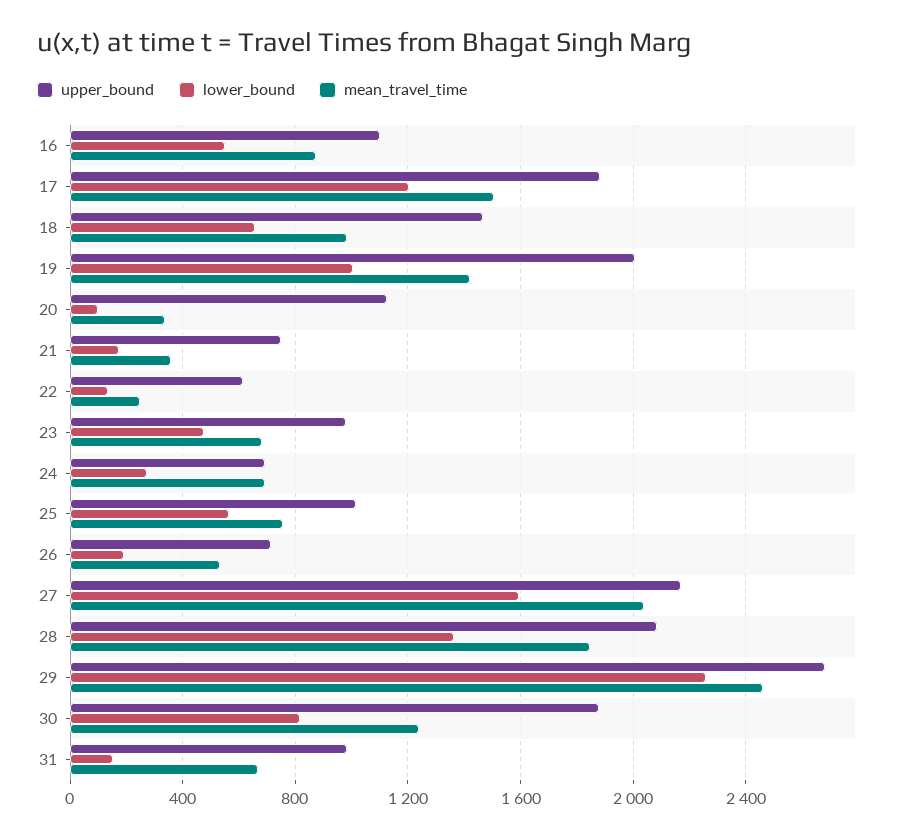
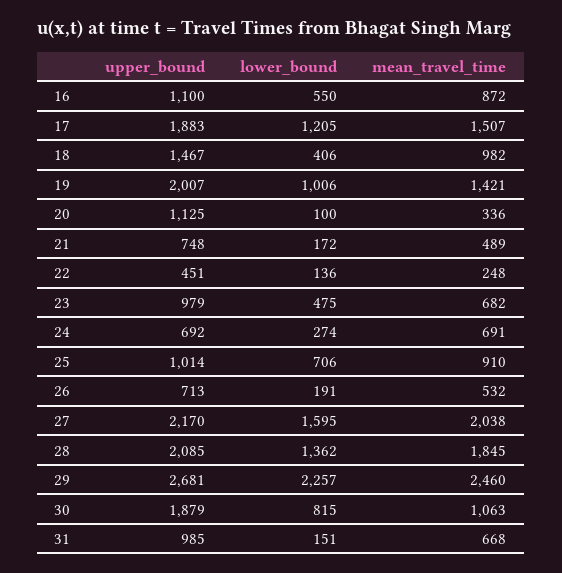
  {
    "upper_bound": {
      "16": 1100,
      "17": 1883,
      "18": 1467,
      "19": 2007,
      "20": 1125,
      "21": 748,
-     "22": 600,
+     "22": 451,
      "23": 979,
      "24": 692,
      "25": 1014,
      "26": 713,
      "27": 2170,
      "28": 2085,
      "29": 2681,
      "30": 1879,
      "31": 985
    },
    "lower_bound": {
      "16": 550,
      "17": 1205,
-     "18": 650,
+     "18": 406,
      "19": 1006,
      "20": 100,
      "21": 172,
      "22": 136,
      "23": 475,
      "24": 274,
-     "25": 550,
+     "25": 706,
      "26": 191,
      "27": 1595,
      "28": 1362,
      "29": 2257,
      "30": 815,
      "31": 151
    },
    "mean_travel_time": {
      "16": 872,
      "17": 1507,
      "18": 982,
      "19": 1421,
      "20": 336,
-     "21": 350,
+     "21": 489,
      "22": 248,
      "23": 682,
      "24": 691,
-     "25": 750,
+     "25": 910,
      "26": 532,
      "27": 2038,
      "28": 1845,
      "29": 2460,
-     "30": 1250,
+     "30": 1063,
      "31": 668
    }
  }

